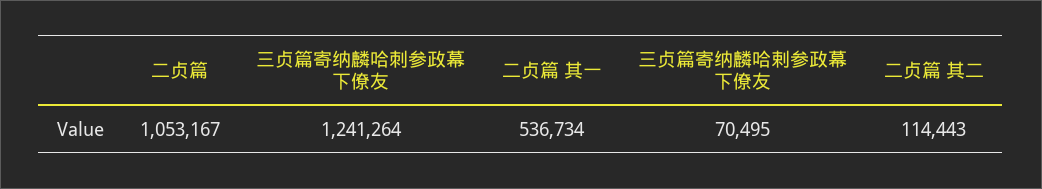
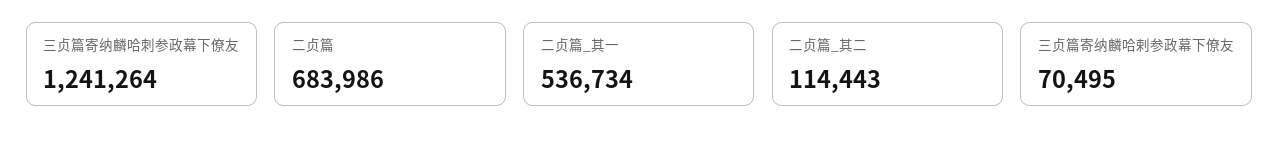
  {
-   "二贞篇": 1053167,
+   "二贞篇": 683986,
    "三贞篇寄纳麟哈刺参政幕下僚友": 1241264,
    "二贞篇 其一": 536734,
    "三贞篇寄纳麟哈剌参政幕下僚友": 70495,
    "二贞篇 其二": 114443
  }

